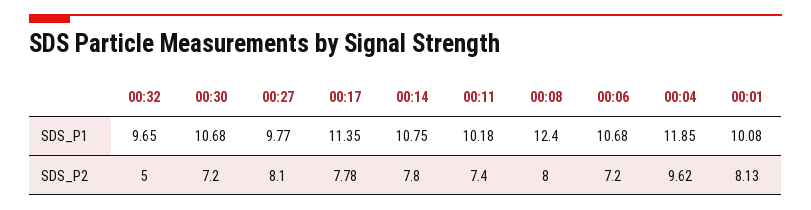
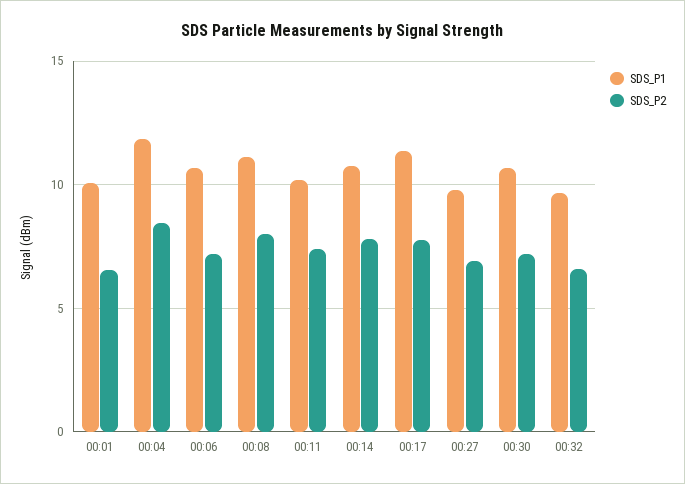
  {
    "SDS_P1": {
      "00:32": 9.65,
      "00:30": 10.68,
      "00:27": 9.77,
      "00:17": 11.35,
      "00:14": 10.75,
      "00:11": 10.18,
-     "00:08": 12.4,
+     "00:08": 11,
      "00:06": 10.68,
      "00:04": 11.85,
      "00:01": 10.08
    },
    "SDS_P2": {
-     "00:32": 5,
+     "00:32": 6.5,
      "00:30": 7.2,
-     "00:27": 8.1,
+     "00:27": 7,
      "00:17": 7.78,
      "00:14": 7.8,
      "00:11": 7.4,
      "00:08": 8,
      "00:06": 7.2,
-     "00:04": 9.62,
+     "00:04": 8.5,
-     "00:01": 8.13
+     "00:01": 6.5
    }
  }

